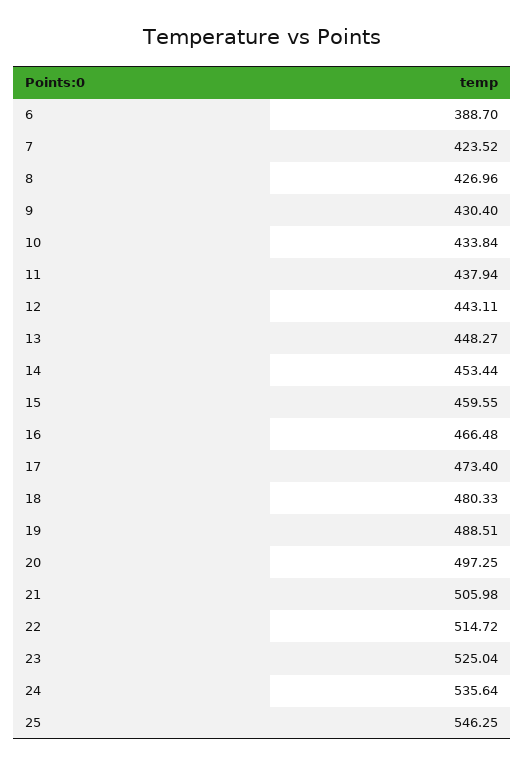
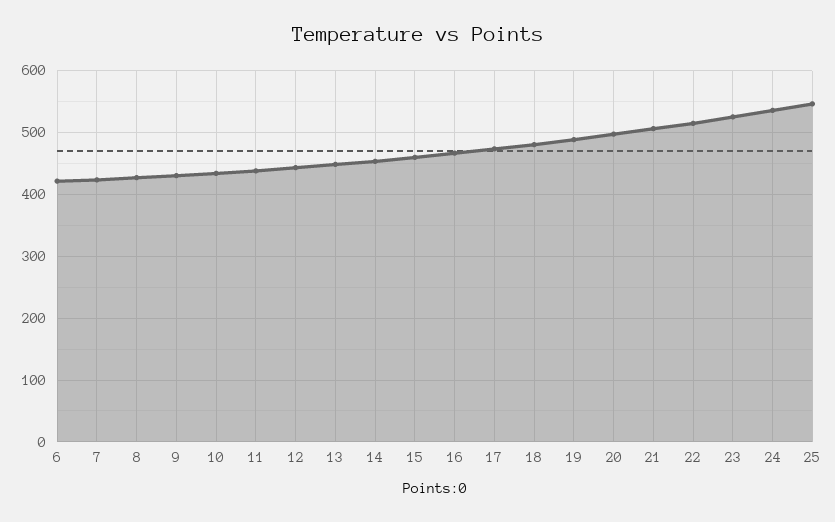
  {
-   "6": 388.7,
+   "6": 420,
    "7": 423.52,
    "8": 426.96,
    "9": 430.4,
    "10": 433.84,
    "11": 437.94,
    "12": 443.11,
    "13": 448.27,
    "14": 453.44,
    "15": 459.55,
    "16": 466.48,
    "17": 473.4,
    "18": 480.33,
    "19": 488.51,
    "20": 497.25,
    "21": 505.98,
    "22": 514.72,
    "23": 525.04,
    "24": 535.64,
    "25": 546.25
  }

